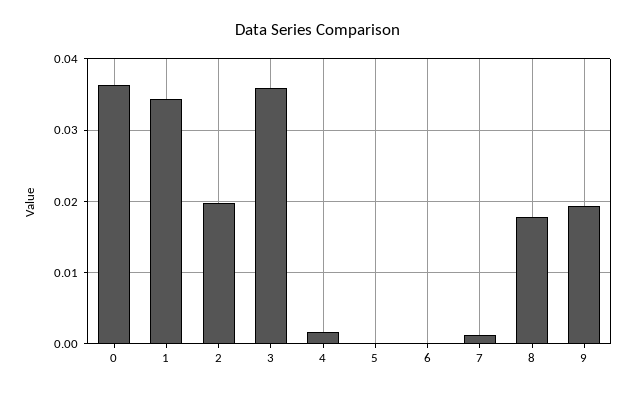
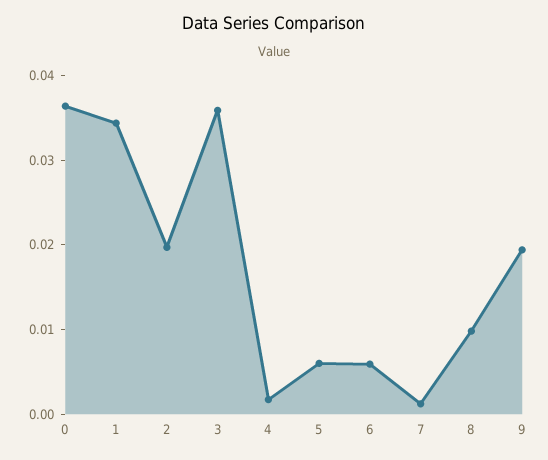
  {
    "0": 0.036,
    "1": 0.034,
    "2": 0.02,
    "3": 0.036,
    "4": 0.002,
-   "5": 0,
+   "5": 0.006,
-   "6": 0,
+   "6": 0.006,
    "7": 0.001,
-   "8": 0.018,
+   "8": 0.01,
    "9": 0.019
  }

